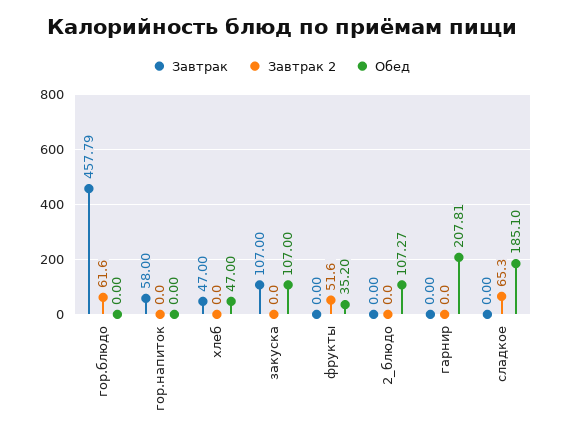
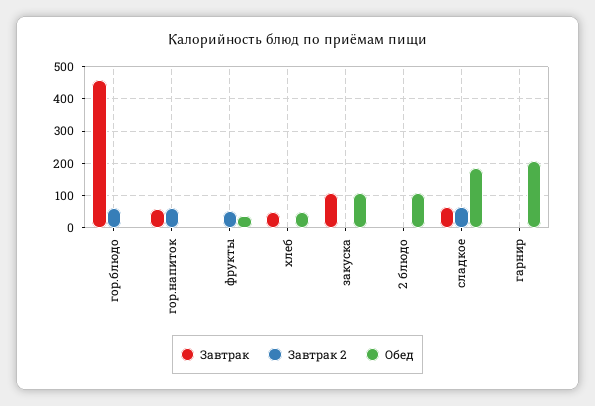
  {
    "Завтрак": {
      "гор.блюдо": 457.79,
      "гор.напиток": 58,
      "хлеб": 47,
      "закуска": 107,
      "фрукты": 0,
      "2_блюдо": 0,
      "гарнир": 0,
-     "сладкое": 0
+     "сладкое": 60
    },
    "Завтрак 2": {
      "гор.блюдо": 61.6,
-     "гор.напиток": 0,
+     "гор.напиток": 60,
      "хлеб": 0,
      "закуска": 0,
      "фрукты": 51.6,
      "2_блюдо": 0,
      "гарнир": 0,
      "сладкое": 65.3
    },
    "Обед": {
      "гор.блюдо": 0,
      "гор.напиток": 0,
      "хлеб": 47,
      "закуска": 107,
      "фрукты": 35.2,
      "2_блюдо": 107.27,
      "гарнир": 207.81,
      "сладкое": 185.1
    }
  }

